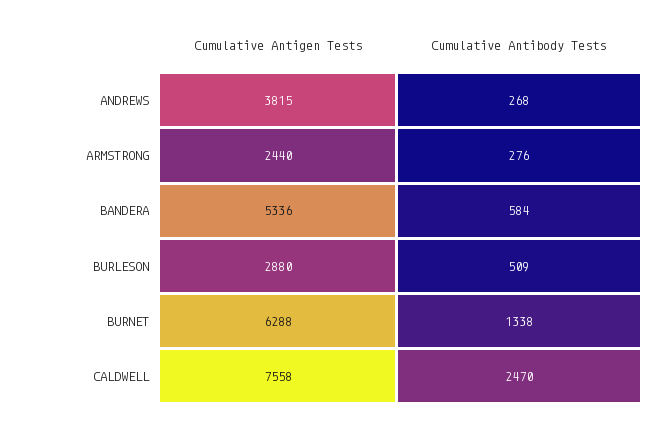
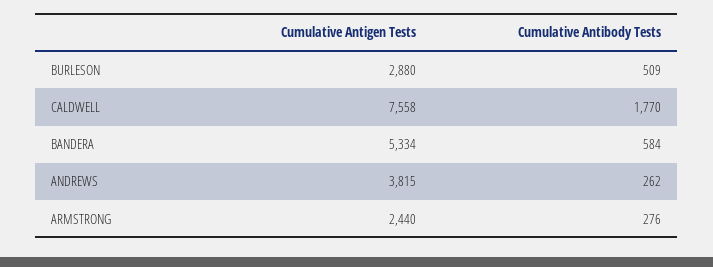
  {
    "Cumulative Antigen Tests": {
      "ANDREWS": 3815,
      "ARMSTRONG": 2440,
-     "BANDERA": 5336,
+     "BANDERA": 5334,
      "BURLESON": 2880,
-     "BURNET": 6288,
      "CALDWELL": 7558
    },
    "Cumulative Antibody Tests": {
-     "ANDREWS": 268,
+     "ANDREWS": 262,
      "ARMSTRONG": 276,
      "BANDERA": 584,
      "BURLESON": 509,
-     "BURNET": 1338,
-     "CALDWELL": 2470
+     "CALDWELL": 1770
    }
  }

